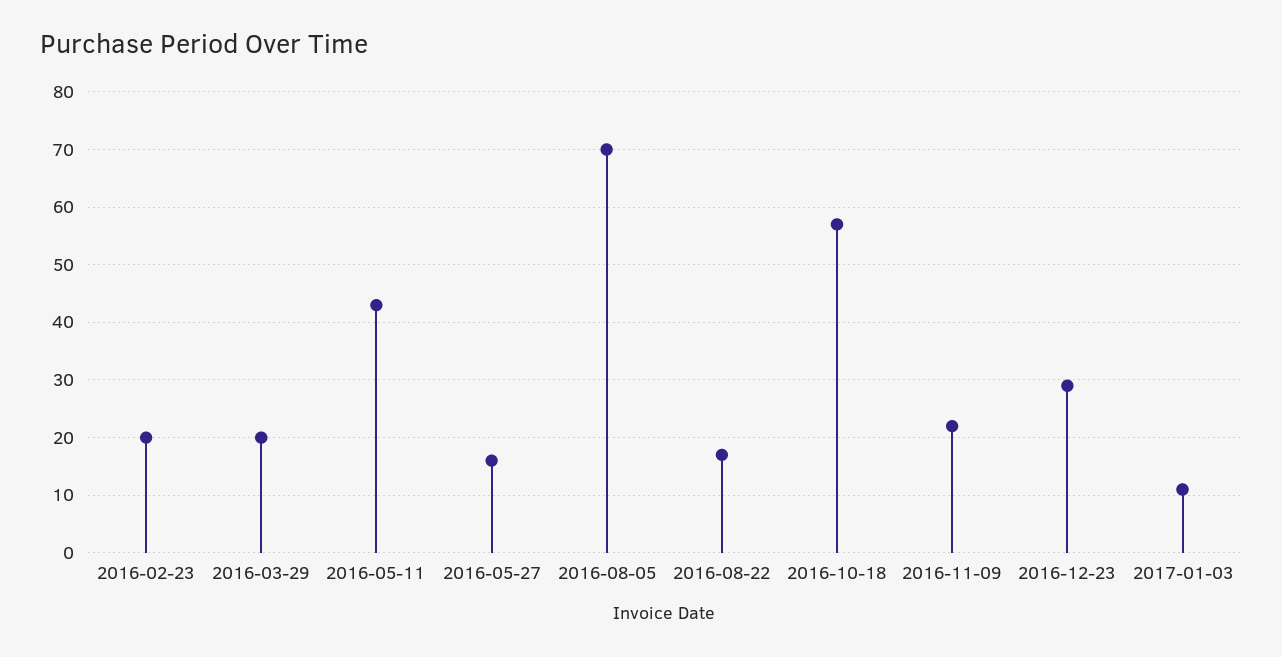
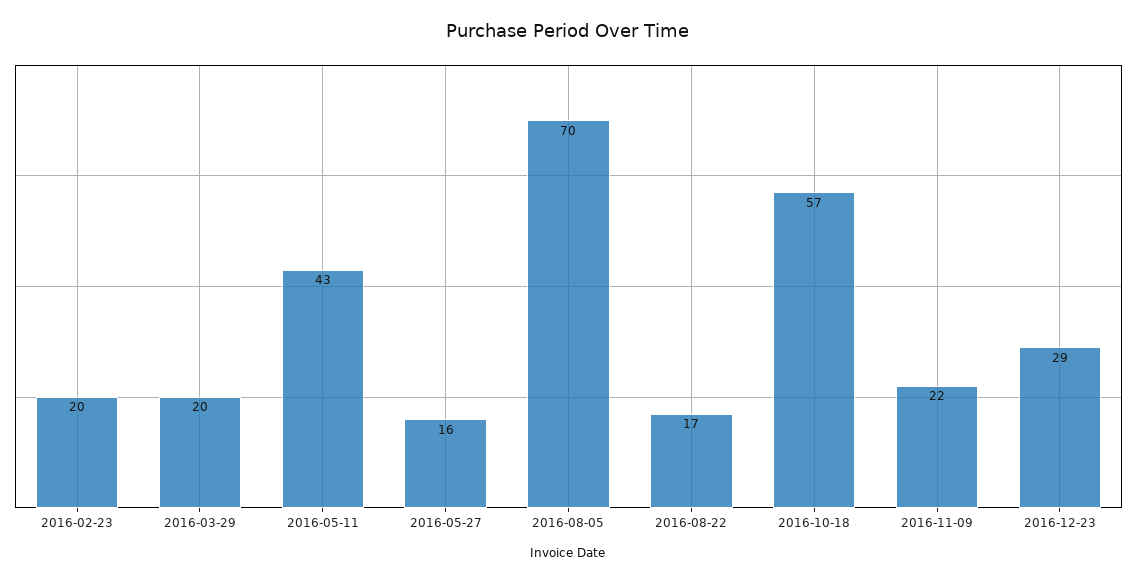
  {
    "2016-02-23": 20,
    "2016-03-29": 20,
    "2016-05-11": 43,
    "2016-05-27": 16,
    "2016-08-05": 70,
    "2016-08-22": 17,
    "2016-10-18": 57,
    "2016-11-09": 22,
-   "2016-12-23": 29,
+   "2016-12-23": 29
-   "2017-01-03": 10
  }

